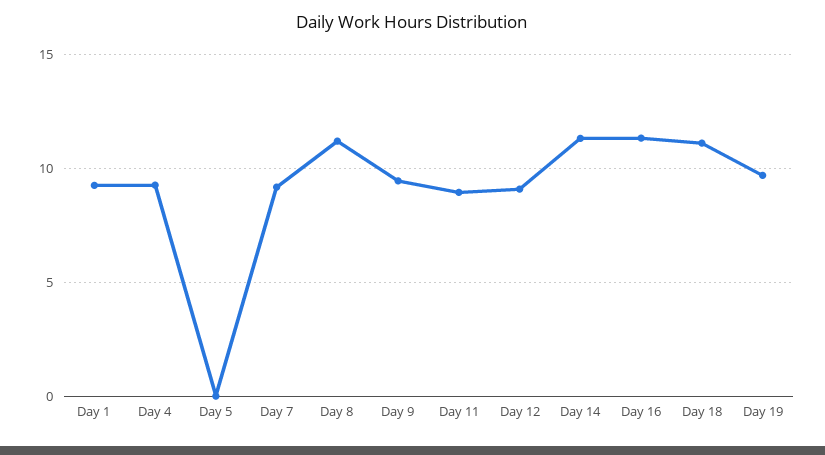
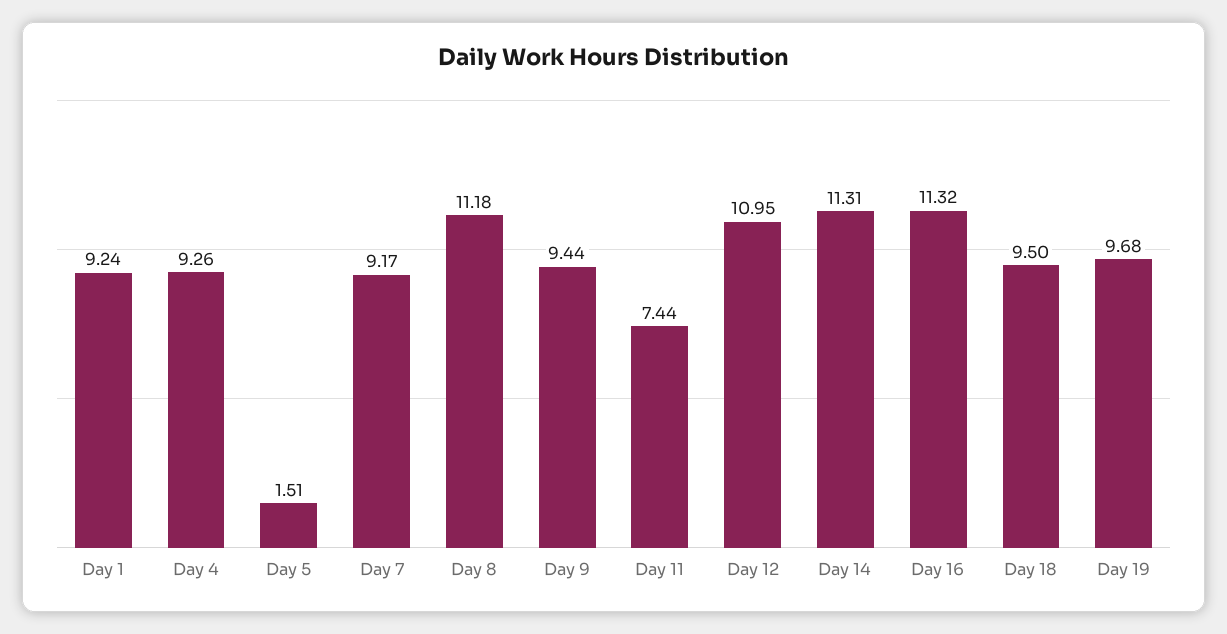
  {
    "Day 1": 9.24,
    "Day 4": 9.26,
-   "Day 5": 0,
+   "Day 5": 1.51,
    "Day 7": 9.17,
    "Day 8": 11.18,
    "Day 9": 9.44,
-   "Day 11": 9,
+   "Day 11": 7.44,
-   "Day 12": 9,
+   "Day 12": 10.95,
    "Day 14": 11.31,
    "Day 16": 11.32,
-   "Day 18": 11,
+   "Day 18": 9.5,
    "Day 19": 9.68
  }

